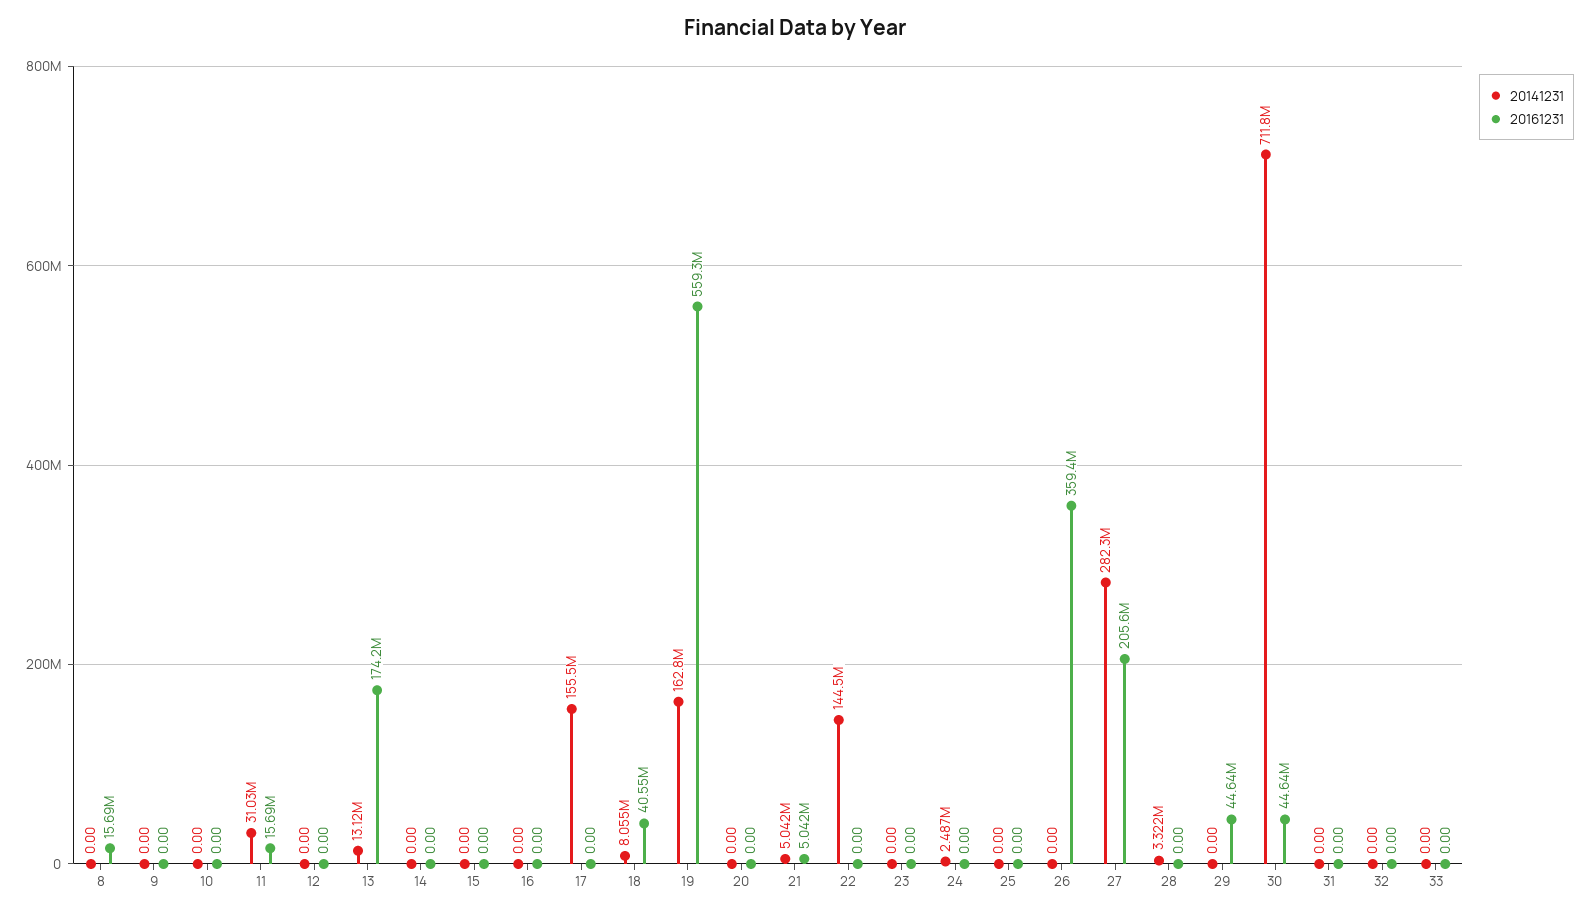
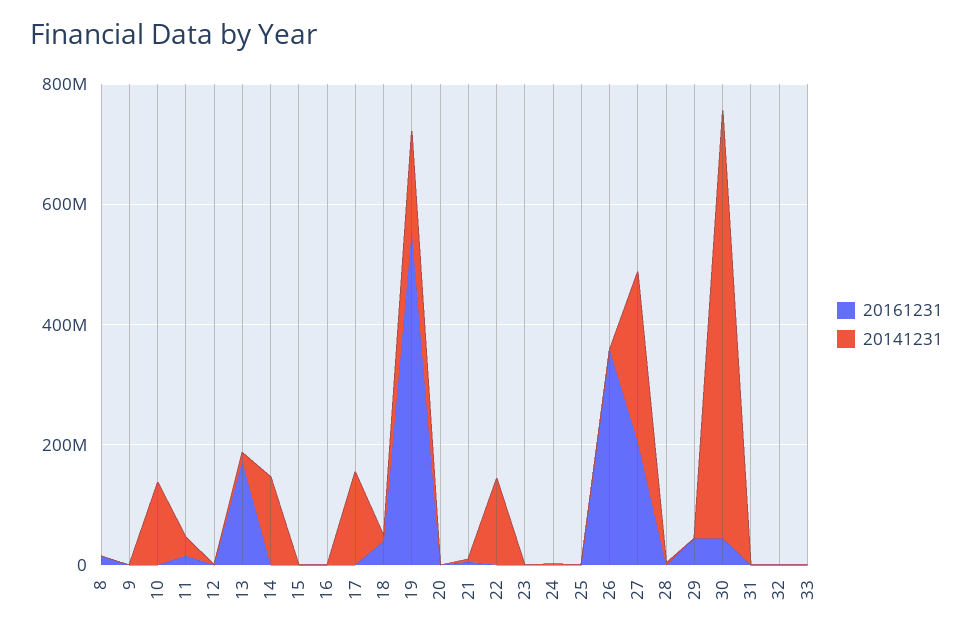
  {
    "20141231": {
      "8": 0,
      "9": 0,
-     "10": 0,
+     "10": 150000000,
      "11": 31030000,
      "12": 0,
      "13": 13120000,
-     "14": 0,
+     "14": 150000000,
      "15": 0,
      "16": 0,
      "17": 155500000,
      "18": 8055000,
      "19": 162800000,
      "20": 0,
      "21": 5042000,
      "22": 144500000,
      "23": 0,
      "24": 2487000,
      "25": 0,
      "26": 0,
      "27": 282300000,
      "28": 3322000,
      "29": 0,
      "30": 711800000,
      "31": 0,
      "32": 0,
      "33": 0
    },
    "20161231": {
      "8": 15690000,
      "9": 0,
      "10": 0,
      "11": 15690000,
      "12": 0,
      "13": 174200000,
      "14": 0,
      "15": 0,
      "16": 0,
      "17": 0,
      "18": 40550000,
      "19": 559300000,
      "20": 0,
      "21": 5042000,
      "22": 0,
      "23": 0,
      "24": 0,
      "25": 0,
      "26": 359400000,
      "27": 205600000,
      "28": 0,
      "29": 44640000,
      "30": 44640000,
      "31": 0,
      "32": 0,
      "33": 0
    }
  }

